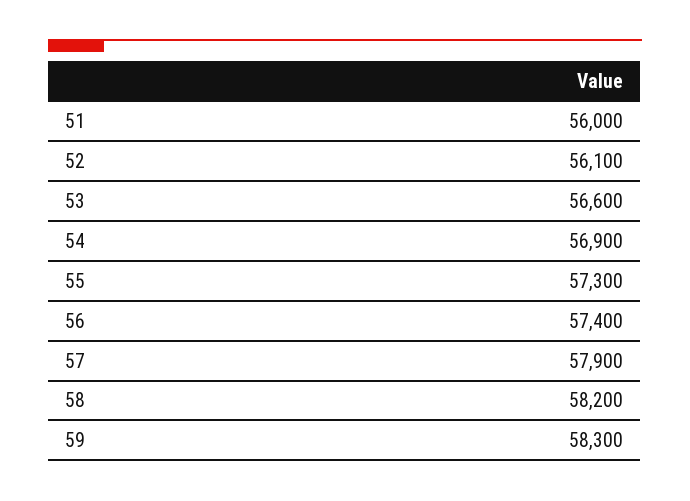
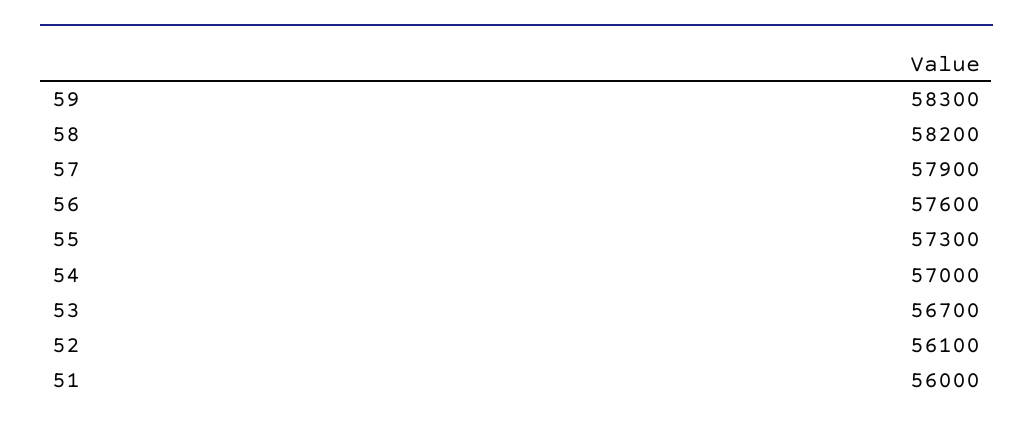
  {
    "51": 56000,
    "52": 56100,
-   "53": 56600,
+   "53": 56700,
-   "54": 56900,
+   "54": 57000,
    "55": 57300,
-   "56": 57400,
+   "56": 57600,
    "57": 57900,
    "58": 58200,
    "59": 58300
  }

